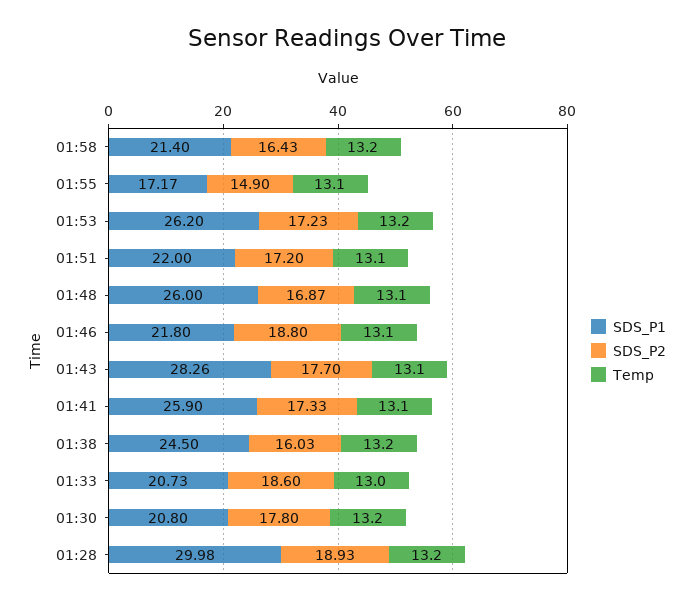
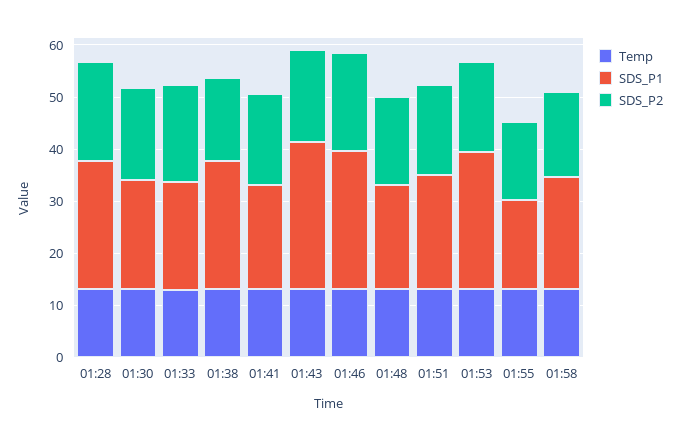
  {
    "SDS_P1": {
      "01:58": 21.4,
      "01:55": 17.17,
      "01:53": 26.2,
      "01:51": 22,
-     "01:48": 26,
+     "01:48": 20,
-     "01:46": 21.8,
+     "01:46": 26,
      "01:43": 28.26,
-     "01:41": 25.9,
+     "01:41": 20,
      "01:38": 24.5,
      "01:33": 20.73,
      "01:30": 20.8,
-     "01:28": 29.98
+     "01:28": 24
    },
    "SDS_P2": {
      "01:58": 16.43,
      "01:55": 14.9,
      "01:53": 17.23,
      "01:51": 17.2,
      "01:48": 16.87,
      "01:46": 18.8,
      "01:43": 17.7,
      "01:41": 17.33,
      "01:38": 16.03,
      "01:33": 18.6,
      "01:30": 17.8,
      "01:28": 18.93
    },
    "Temp": {
      "01:58": 13.2,
      "01:55": 13.1,
      "01:53": 13.2,
      "01:51": 13.1,
      "01:48": 13.1,
      "01:46": 13.1,
      "01:43": 13.1,
      "01:41": 13.1,
      "01:38": 13.2,
      "01:33": 13,
      "01:30": 13.2,
      "01:28": 13.2
    }
  }

